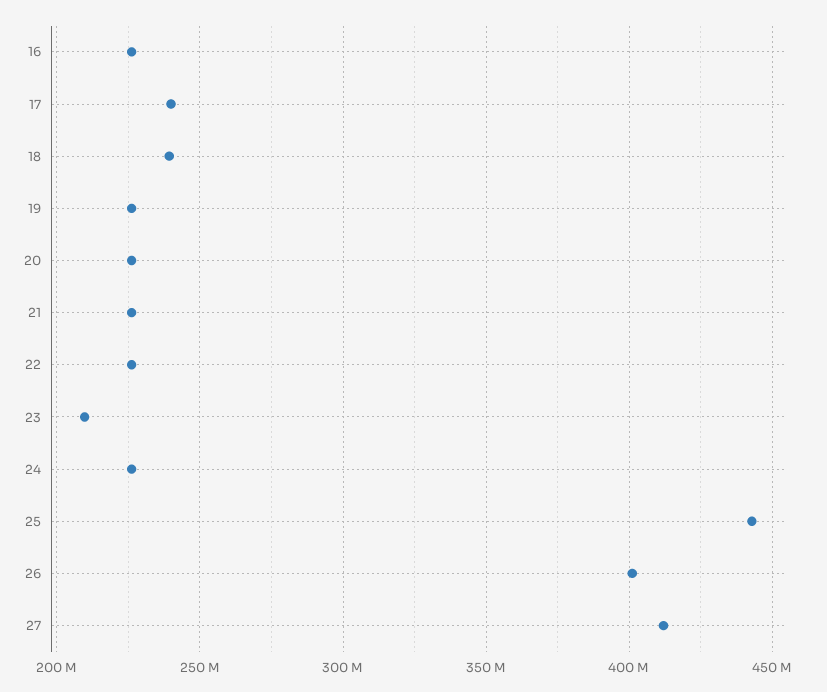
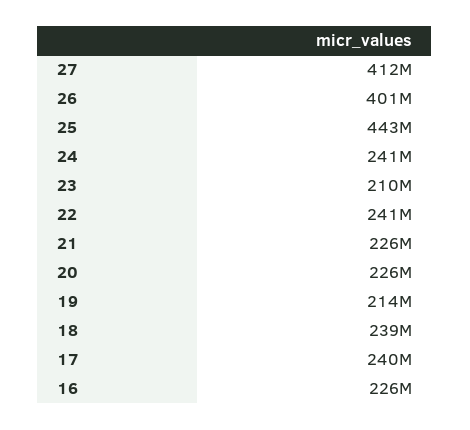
  {
    "16": 226000000,
    "17": 240000000,
    "18": 239000000,
-   "19": 225000000,
+   "19": 214000000,
    "20": 226000000,
    "21": 226000000,
-   "22": 225000000,
+   "22": 241000000,
    "23": 210000000,
-   "24": 225000000,
+   "24": 241000000,
    "25": 443000000,
    "26": 401000000,
    "27": 412000000
  }

